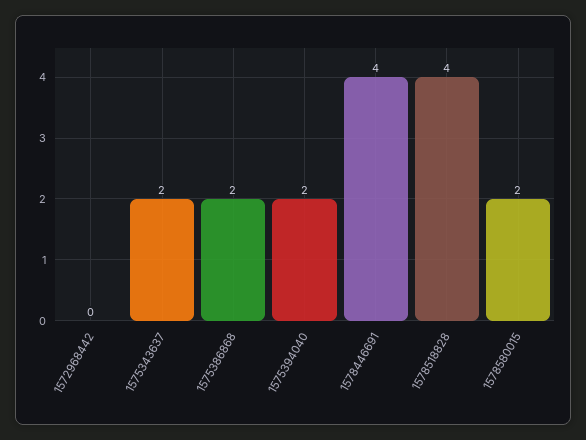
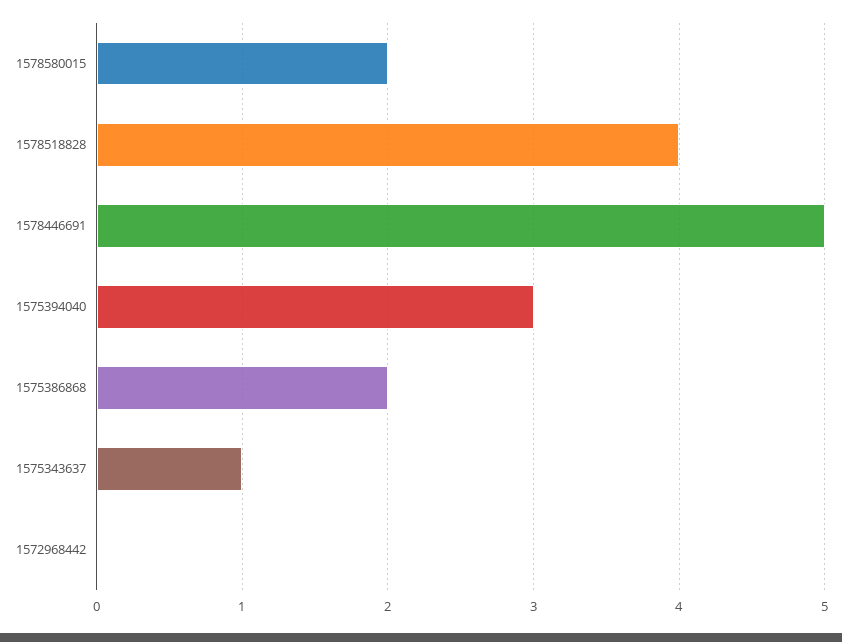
  {
    "1572968442": 0,
-   "1575343637": 2,
+   "1575343637": 1,
    "1575386868": 2,
-   "1575394040": 2,
+   "1575394040": 3,
-   "1578446691": 4,
+   "1578446691": 5,
    "1578518828": 4,
    "1578580015": 2
  }

